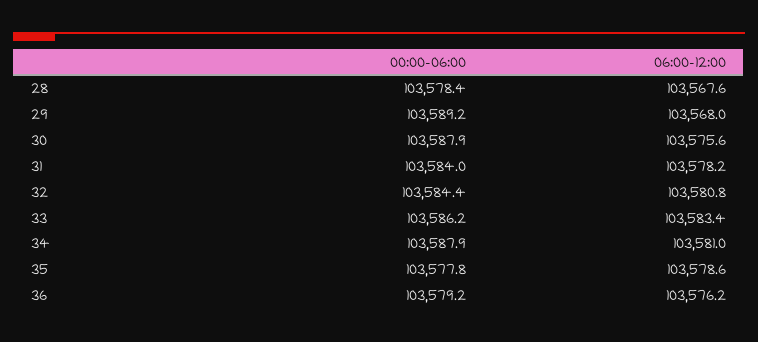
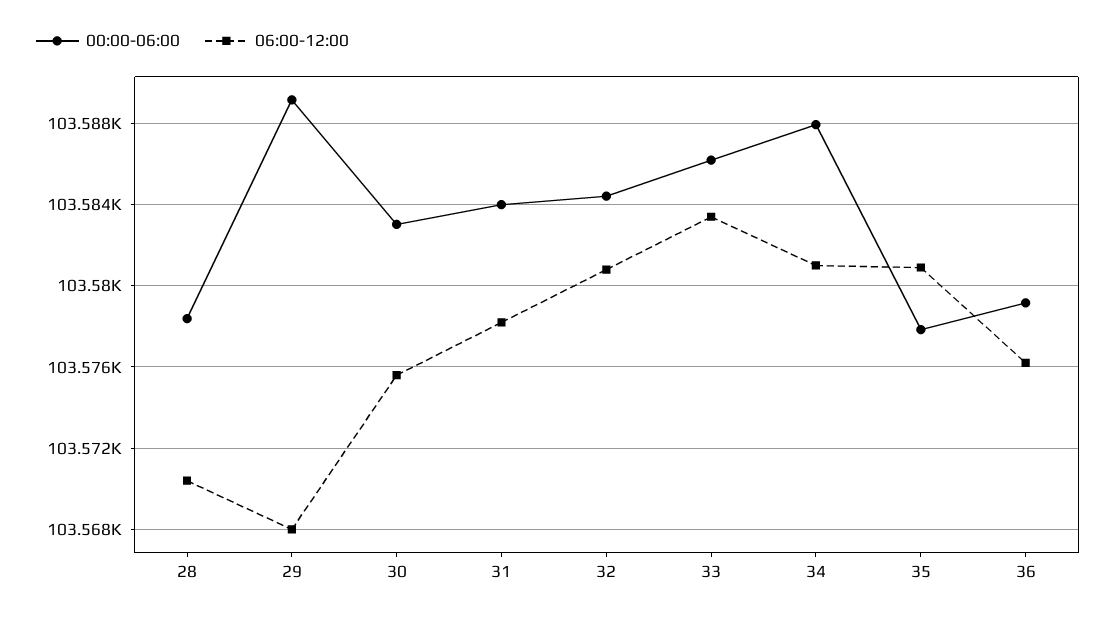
  {
    "00:00-06:00": {
      "28": 103578.4,
      "29": 103589.2,
-     "30": 103587.9,
+     "30": 103583,
      "31": 103584,
      "32": 103584.4,
      "33": 103586.2,
      "34": 103587.9,
      "35": 103577.8,
      "36": 103579.2
    },
    "06:00-12:00": {
-     "28": 103567.6,
+     "28": 103570.5,
      "29": 103568,
      "30": 103575.6,
      "31": 103578.2,
      "32": 103580.8,
      "33": 103583.4,
      "34": 103581,
-     "35": 103578.6,
+     "35": 103581,
      "36": 103576.2
    }
  }

